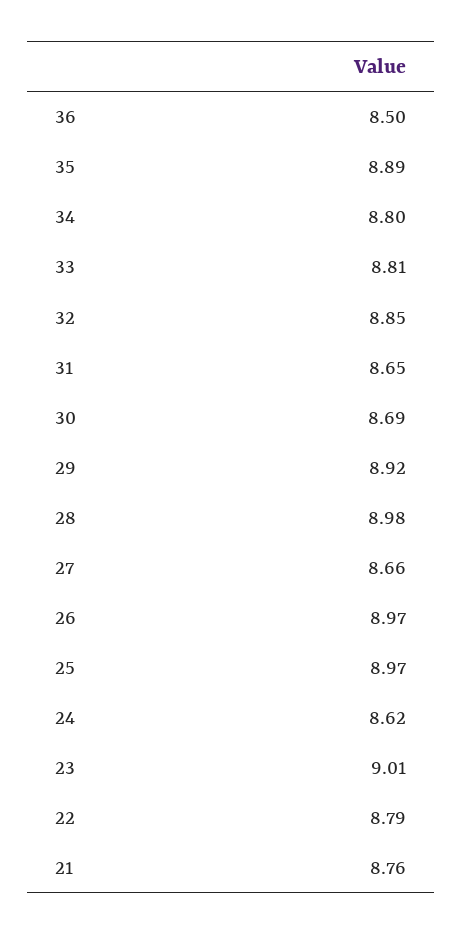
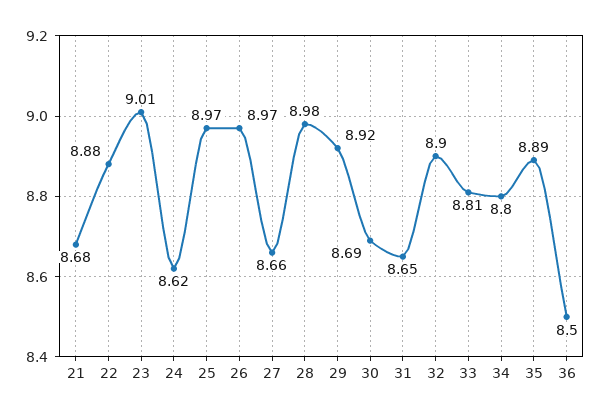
  {
    "36": 8.5,
    "35": 8.89,
    "34": 8.8,
    "33": 8.81,
-   "32": 8.85,
+   "32": 8.9,
    "31": 8.65,
    "30": 8.69,
    "29": 8.92,
    "28": 8.98,
    "27": 8.66,
    "26": 8.97,
    "25": 8.97,
    "24": 8.62,
    "23": 9.01,
-   "22": 8.79,
+   "22": 8.88,
-   "21": 8.76
+   "21": 8.68
  }

